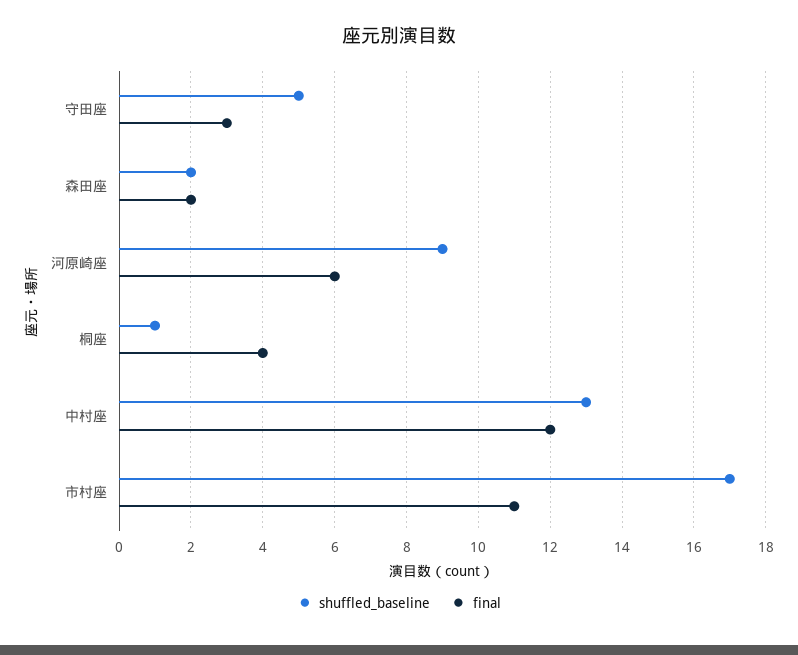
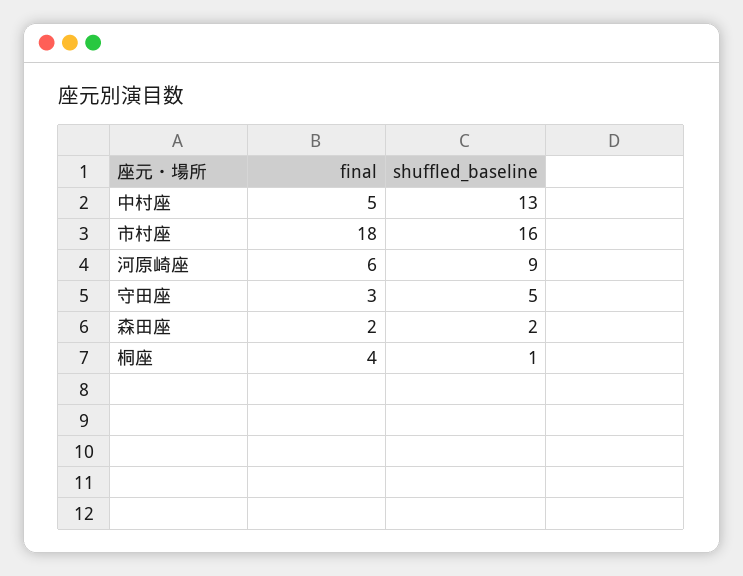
  {
    "shuffled_baseline": {
      "守田座": 5,
      "森田座": 2,
      "河原崎座": 9,
      "桐座": 1,
      "中村座": 13,
-     "市村座": 17
+     "市村座": 16
    },
    "final": {
      "守田座": 3,
      "森田座": 2,
      "河原崎座": 6,
      "桐座": 4,
-     "中村座": 12,
+     "中村座": 5,
-     "市村座": 11
+     "市村座": 18
    }
  }

